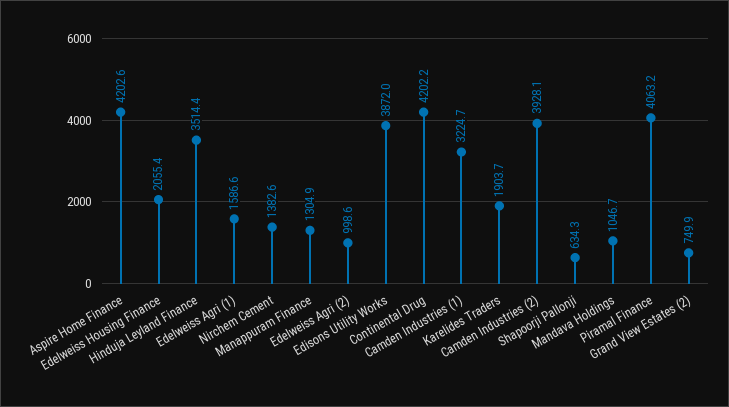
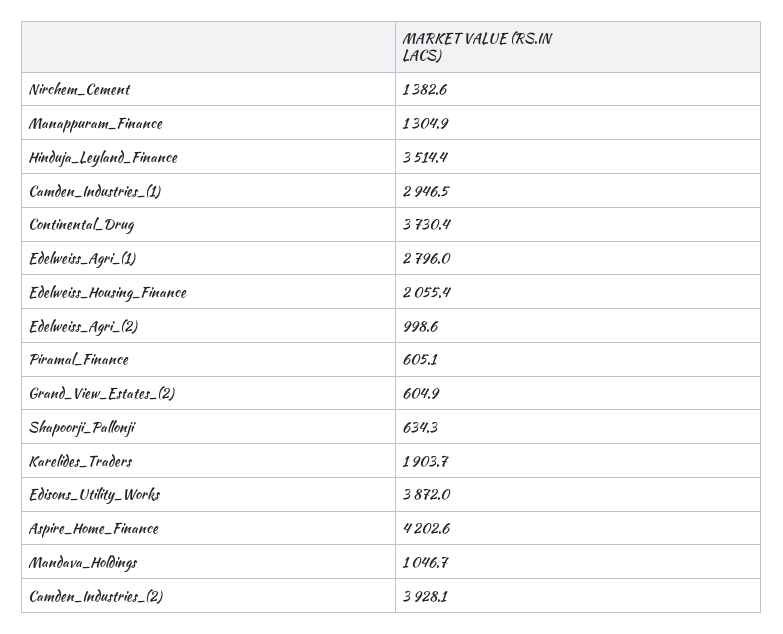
  {
    "Aspire Home Finance": 4202.6,
    "Edelweiss Housing Finance": 2055.4,
    "Hinduja Leyland Finance": 3514.4,
-   "Edelweiss Agri (1)": 1586.6,
+   "Edelweiss Agri (1)": 2796,
    "Nirchem Cement": 1382.6,
    "Manappuram Finance": 1304.9,
    "Edelweiss Agri (2)": 998.6,
    "Edisons Utility Works": 3872,
-   "Continental Drug": 4202.2,
+   "Continental Drug": 3730.4,
-   "Camden Industries (1)": 3224.7,
+   "Camden Industries (1)": 2946.5,
    "Karelides Traders": 1903.7,
    "Camden Industries (2)": 3928.1,
    "Shapoorji Pallonji": 634.3,
    "Mandava Holdings": 1046.7,
-   "Piramal Finance": 4063.2,
+   "Piramal Finance": 605.1,
-   "Grand View Estates (2)": 749.9
+   "Grand View Estates (2)": 604.9
  }

